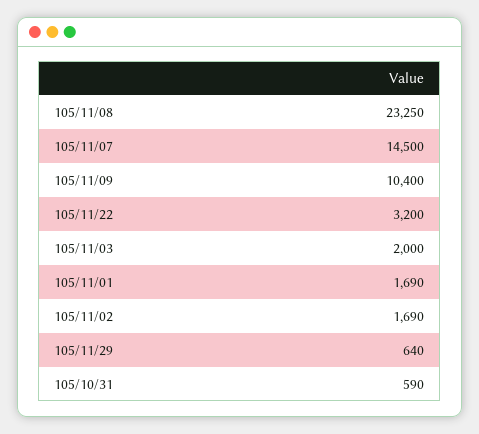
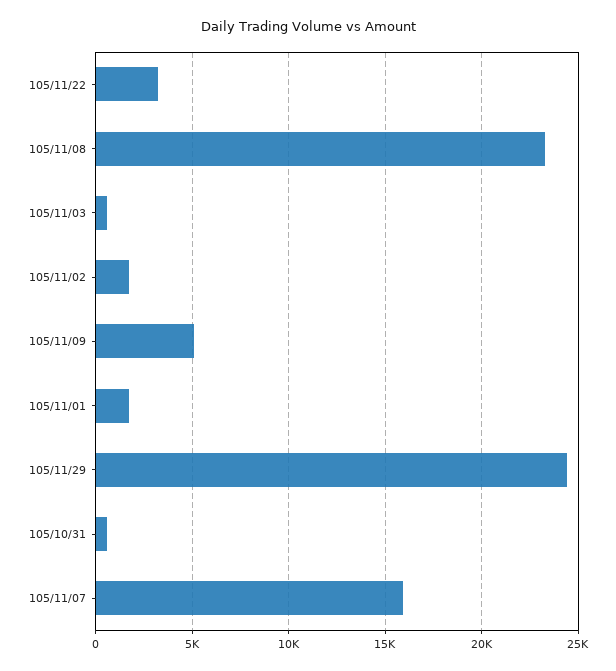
  {
    "105/11/08": 23250,
-   "105/11/07": 14500,
+   "105/11/07": 16000,
-   "105/11/09": 10400,
+   "105/11/09": 5000,
    "105/11/22": 3200,
-   "105/11/03": 2000,
+   "105/11/03": 500,
    "105/11/01": 1690,
    "105/11/02": 1690,
-   "105/11/29": 640,
+   "105/11/29": 24500,
    "105/10/31": 590
  }

